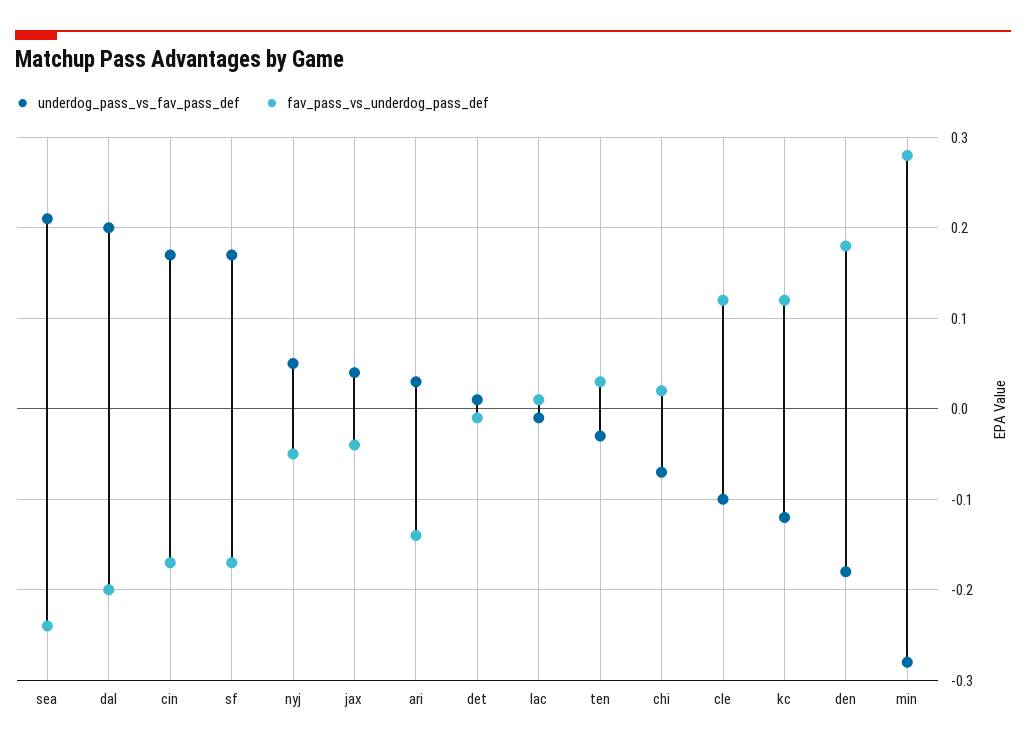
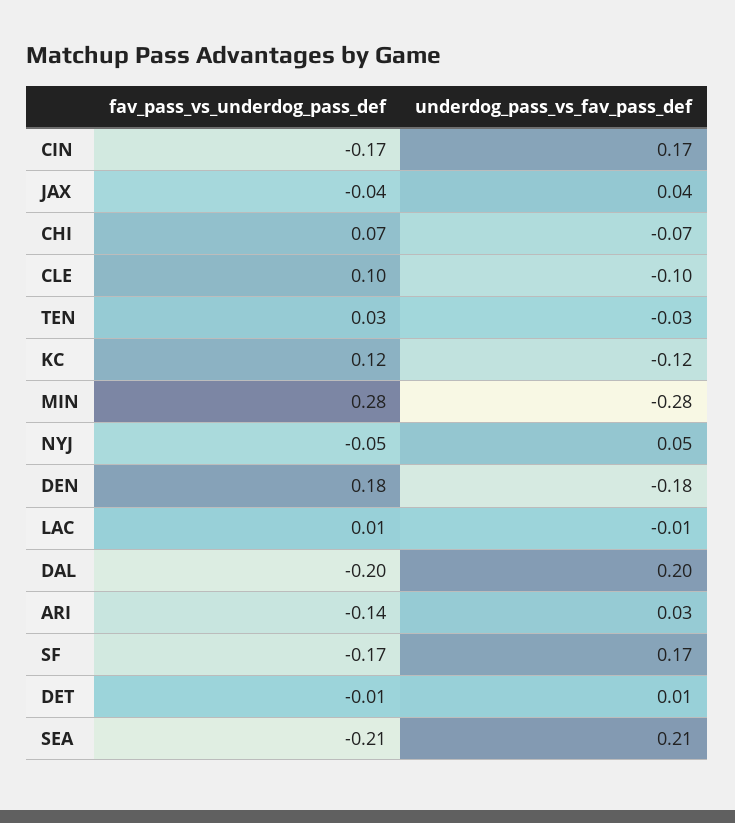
  {
    "underdog_pass_vs_fav_pass_def": {
      "sea": 0.21,
      "dal": 0.2,
      "cin": 0.17,
      "sf": 0.17,
      "nyj": 0.05,
      "jax": 0.04,
      "ari": 0.03,
      "det": 0.01,
      "lac": -0.01,
      "ten": -0.03,
      "chi": -0.07,
      "cle": -0.1,
      "kc": -0.12,
      "den": -0.18,
      "min": -0.28
    },
    "fav_pass_vs_underdog_pass_def": {
-     "sea": -0.24,
+     "sea": -0.21,
      "dal": -0.2,
      "cin": -0.17,
      "sf": -0.17,
      "nyj": -0.05,
      "jax": -0.04,
      "ari": -0.14,
      "det": -0.01,
      "lac": 0.01,
      "ten": 0.03,
-     "chi": 0.02,
+     "chi": 0.07,
-     "cle": 0.12,
+     "cle": 0.1,
      "kc": 0.12,
      "den": 0.18,
      "min": 0.28
    }
  }

